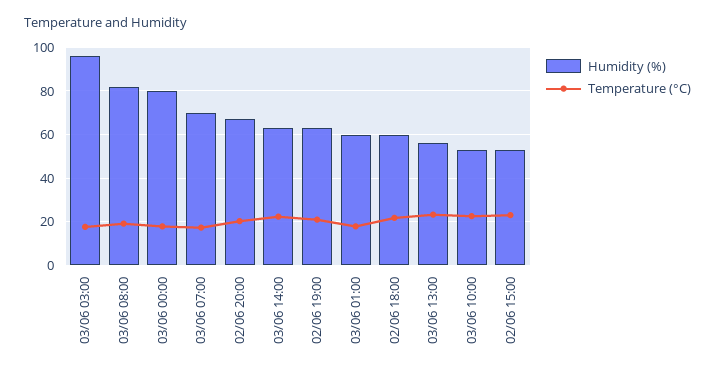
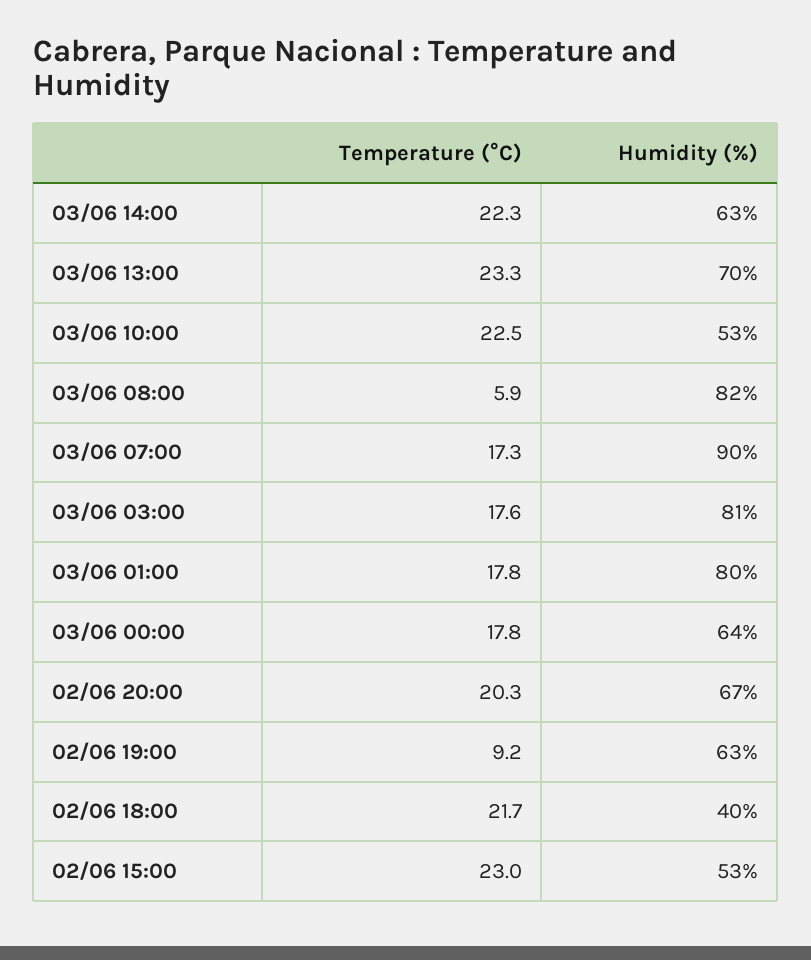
  {
    "Humidity (%)": {
-     "03/06 03:00": 95,
+     "03/06 03:00": 81,
      "03/06 08:00": 82,
-     "03/06 00:00": 80,
+     "03/06 00:00": 64,
-     "03/06 07:00": 70,
+     "03/06 07:00": 90,
      "02/06 20:00": 67,
      "03/06 14:00": 63,
      "02/06 19:00": 63,
-     "03/06 01:00": 60,
+     "03/06 01:00": 80,
-     "02/06 18:00": 60,
+     "02/06 18:00": 40,
-     "03/06 13:00": 55,
+     "03/06 13:00": 70,
      "03/06 10:00": 53,
      "02/06 15:00": 53
    },
    "Temperature (°C)": {
      "03/06 03:00": 17.6,
-     "03/06 08:00": 20,
+     "03/06 08:00": 5.9,
      "03/06 00:00": 17.8,
      "03/06 07:00": 17.3,
      "02/06 20:00": 20.3,
      "03/06 14:00": 22.3,
-     "02/06 19:00": 20,
+     "02/06 19:00": 9.2,
      "03/06 01:00": 17.8,
      "02/06 18:00": 21.7,
      "03/06 13:00": 23.3,
      "03/06 10:00": 22.5,
      "02/06 15:00": 23
    }
  }

